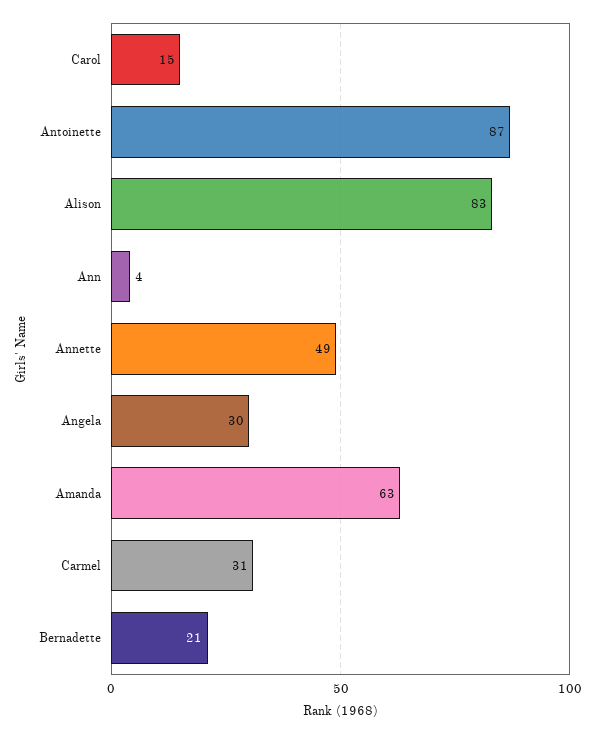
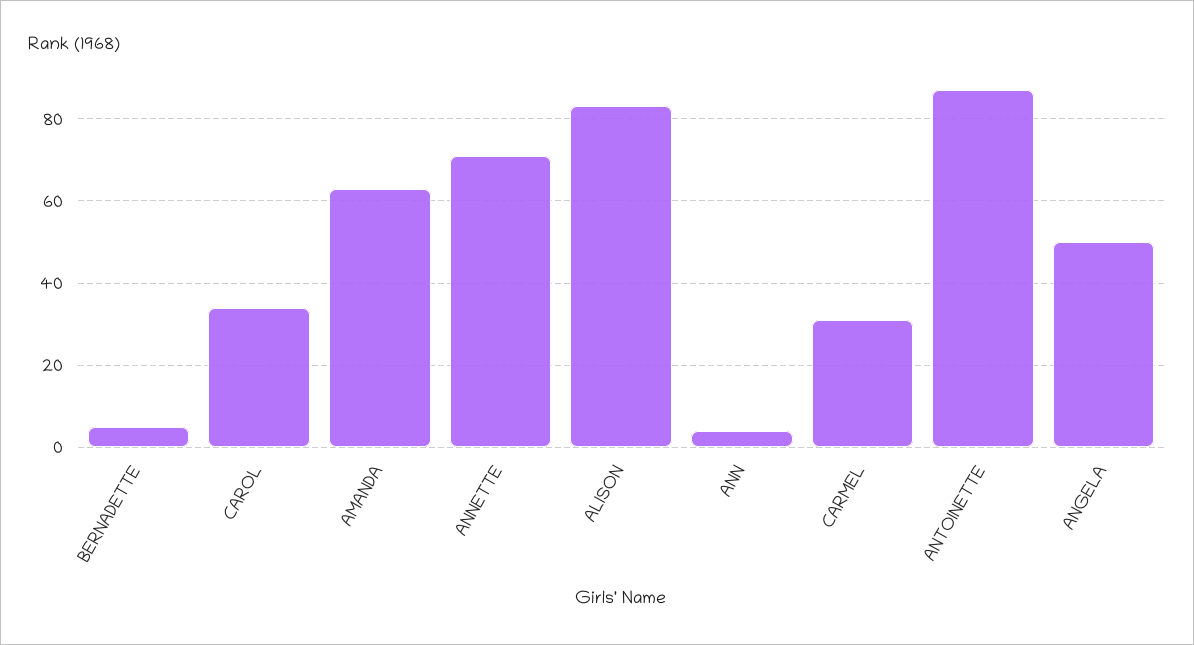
  {
-   "Carol": 15,
+   "Carol": 35,
    "Antoinette": 87,
    "Alison": 83,
    "Ann": 4,
-   "Annette": 49,
+   "Annette": 70,
-   "Angela": 30,
+   "Angela": 50,
    "Amanda": 63,
    "Carmel": 31,
-   "Bernadette": 21
+   "Bernadette": 5
  }

